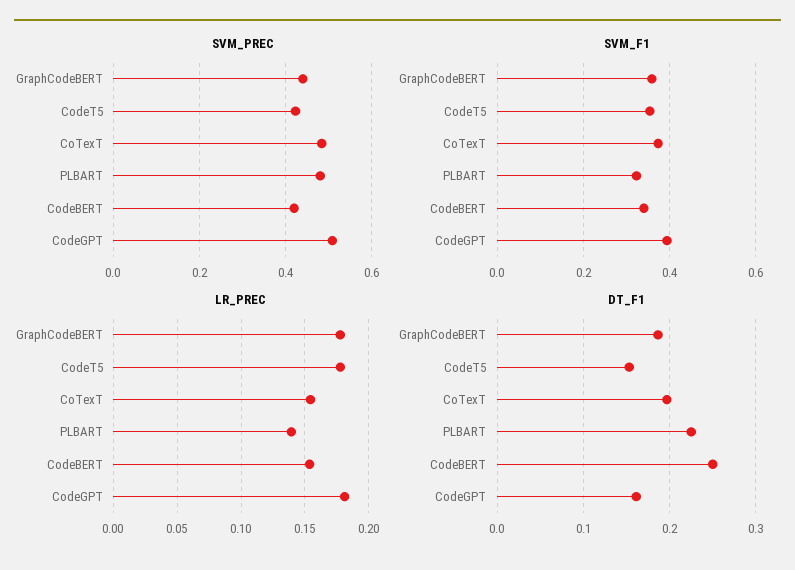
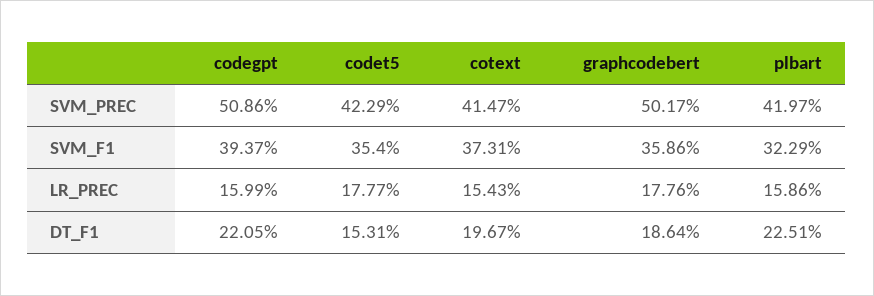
  {
    "SVM_PREC": {
-     "GraphCodeBERT": 0.44,
+     "GraphCodeBERT": 0.5017,
      "CodeT5": 0.4229,
-     "CoTexT": 0.48,
+     "CoTexT": 0.4147,
-     "PLBART": 0.48,
+     "PLBART": 0.4197,
-     "CodeBERT": 0.42,
      "CodeGPT": 0.5086
    },
    "SVM_F1": {
      "GraphCodeBERT": 0.3586,
      "CodeT5": 0.354,
      "CoTexT": 0.3731,
      "PLBART": 0.3229,
-     "CodeBERT": 0.34,
      "CodeGPT": 0.3937
    },
    "LR_PREC": {
      "GraphCodeBERT": 0.1776,
      "CodeT5": 0.1777,
      "CoTexT": 0.1543,
-     "PLBART": 0.14,
+     "PLBART": 0.1586,
-     "CodeBERT": 0.155,
-     "CodeGPT": 0.18
+     "CodeGPT": 0.1599
    },
    "DT_F1": {
      "GraphCodeBERT": 0.1864,
      "CodeT5": 0.1531,
      "CoTexT": 0.1967,
      "PLBART": 0.2251,
-     "CodeBERT": 0.25,
-     "CodeGPT": 0.16
+     "CodeGPT": 0.2205
    }
  }

